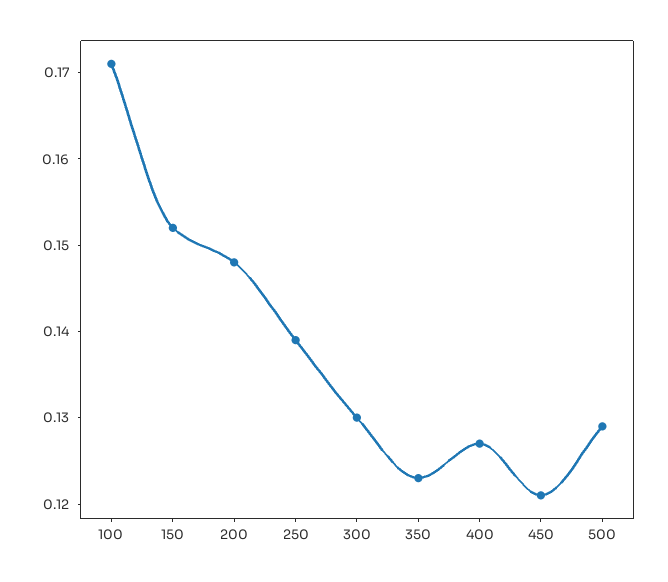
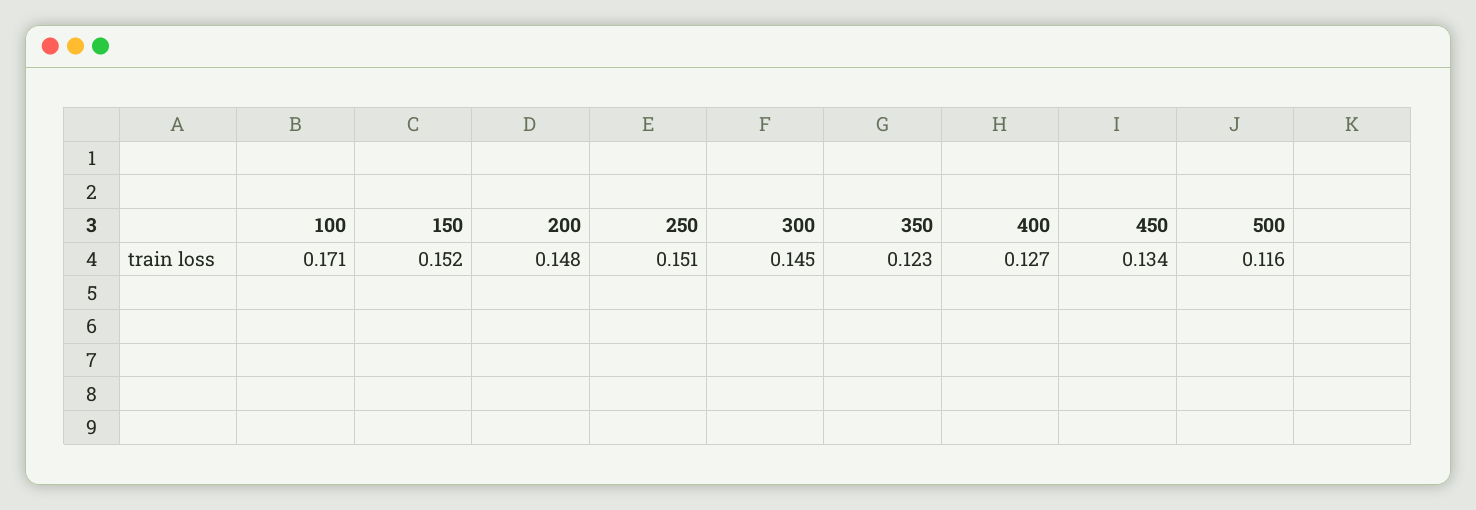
  {
    "100": 0.171,
    "150": 0.152,
    "200": 0.148,
-   "250": 0.139,
+   "250": 0.151,
-   "300": 0.13,
+   "300": 0.145,
    "350": 0.123,
    "400": 0.127,
-   "450": 0.121,
+   "450": 0.134,
-   "500": 0.129
+   "500": 0.116
  }

